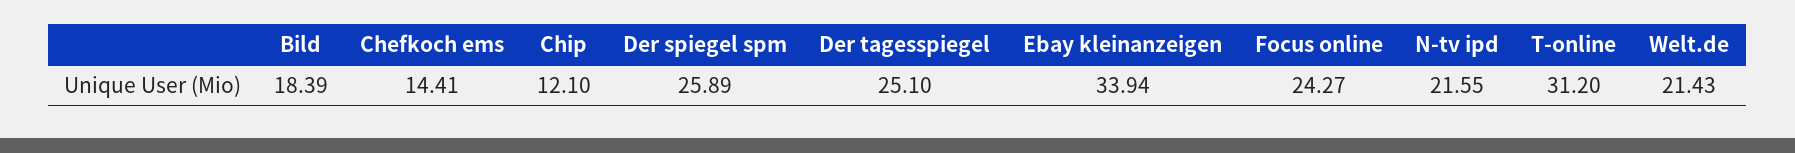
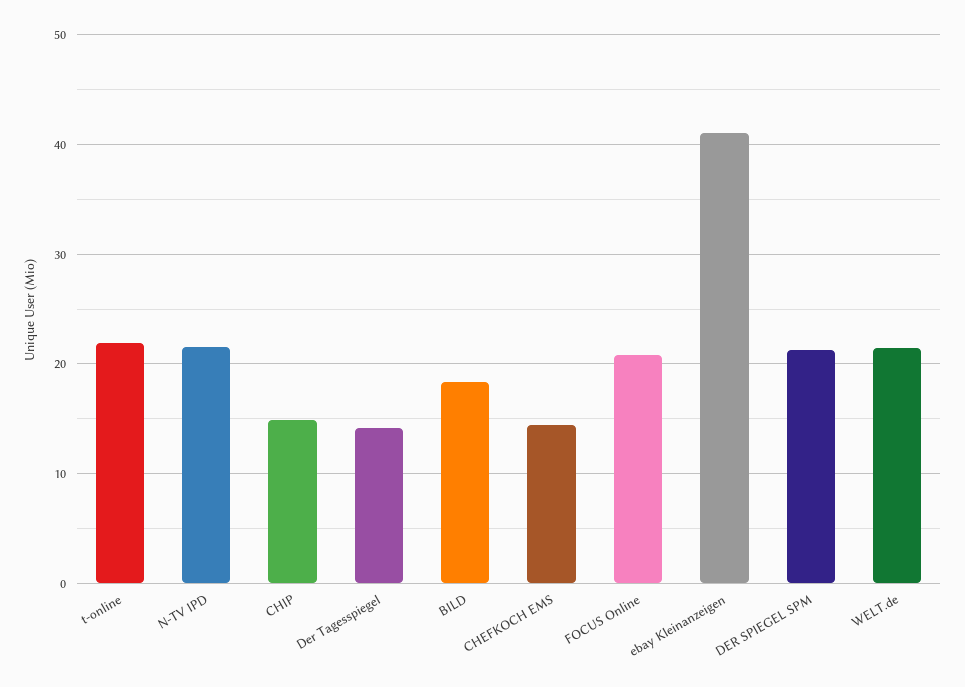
  {
    "Bild": 18.39,
    "Chefkoch ems": 14.41,
-   "Chip": 12.1,
+   "Chip": 15,
-   "Der spiegel spm": 25.89,
+   "Der spiegel spm": 21,
-   "Der tagesspiegel": 25.1,
+   "Der tagesspiegel": 14,
-   "Ebay kleinanzeigen": 33.94,
+   "Ebay kleinanzeigen": 41,
-   "Focus online": 24.27,
+   "Focus online": 21,
    "N-tv ipd": 21.55,
-   "T-online": 31.2,
+   "T-online": 22,
    "Welt.de": 21.43
  }

